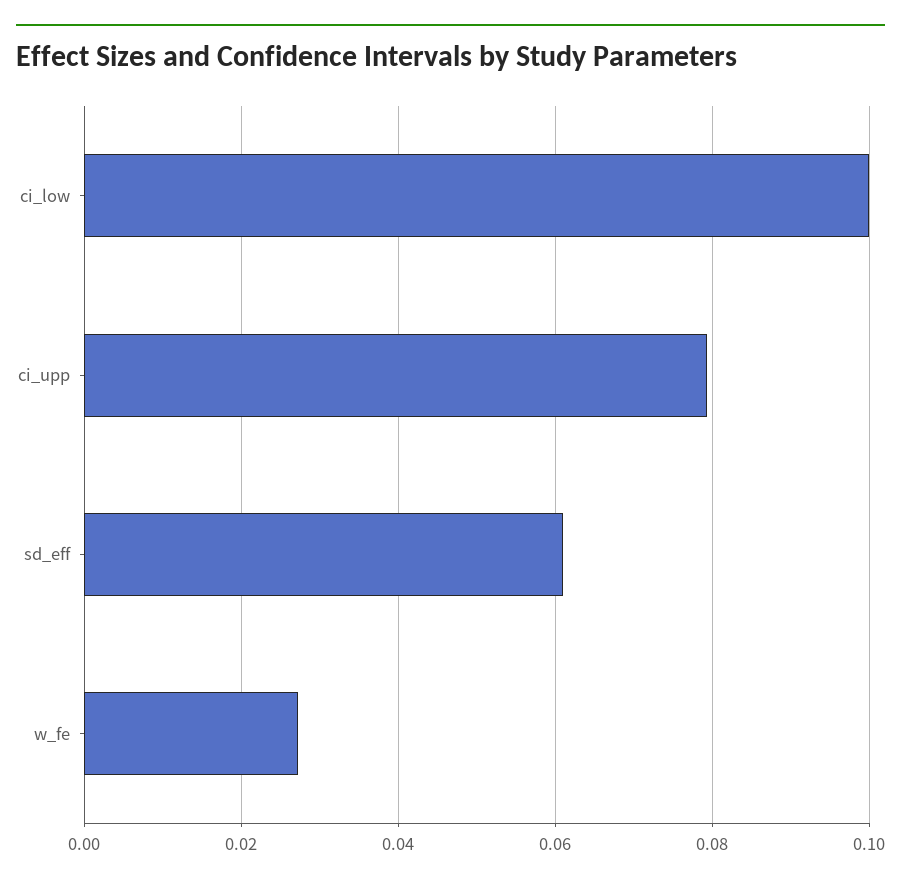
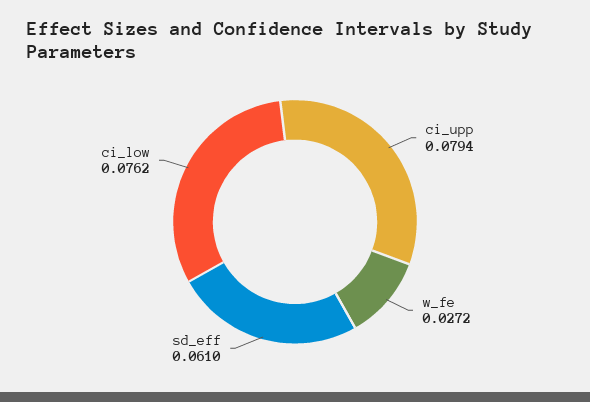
  {
-   "ci_low": 0.1,
+   "ci_low": 0.0762,
    "ci_upp": 0.0794,
    "sd_eff": 0.061,
    "w_fe": 0.0272
  }

